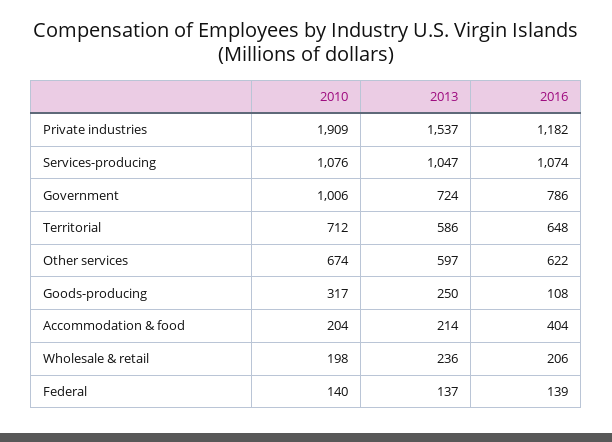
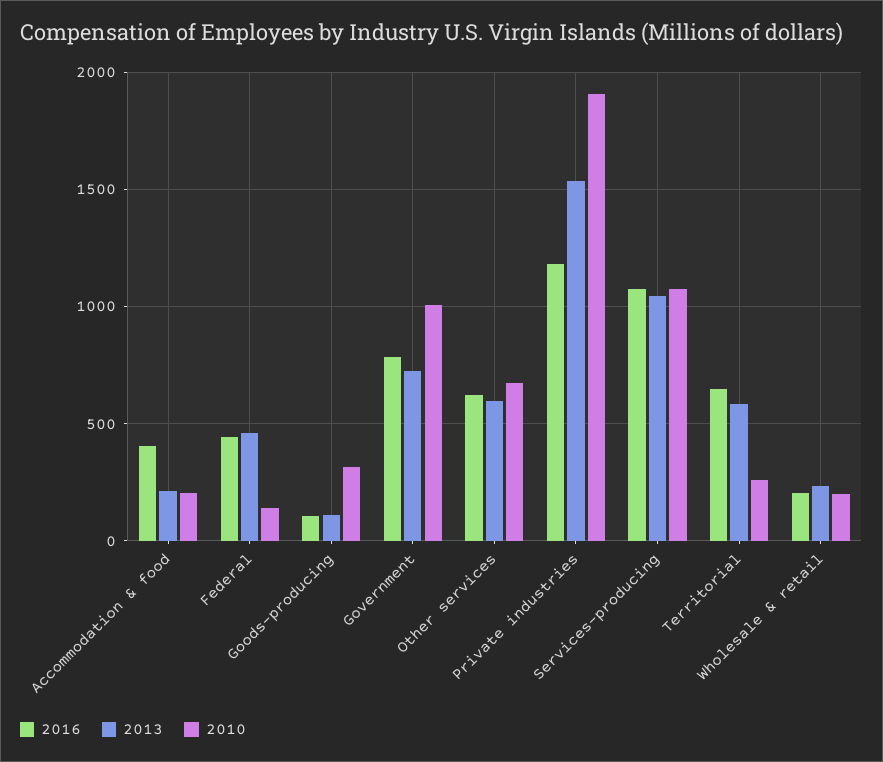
  {
    "2010": {
      "Private industries": 1909,
      "Services-producing": 1076,
      "Government": 1006,
-     "Territorial": 712,
+     "Territorial": 250,
      "Other services": 674,
      "Goods-producing": 317,
      "Accommodation & food": 204,
      "Wholesale & retail": 198,
      "Federal": 140
    },
    "2013": {
      "Private industries": 1537,
      "Services-producing": 1047,
      "Government": 724,
      "Territorial": 586,
      "Other services": 597,
-     "Goods-producing": 250,
+     "Goods-producing": 100,
      "Accommodation & food": 214,
      "Wholesale & retail": 236,
-     "Federal": 137
+     "Federal": 450
    },
    "2016": {
      "Private industries": 1182,
      "Services-producing": 1074,
      "Government": 786,
      "Territorial": 648,
      "Other services": 622,
      "Goods-producing": 108,
      "Accommodation & food": 404,
      "Wholesale & retail": 206,
-     "Federal": 139
+     "Federal": 450
    }
  }

